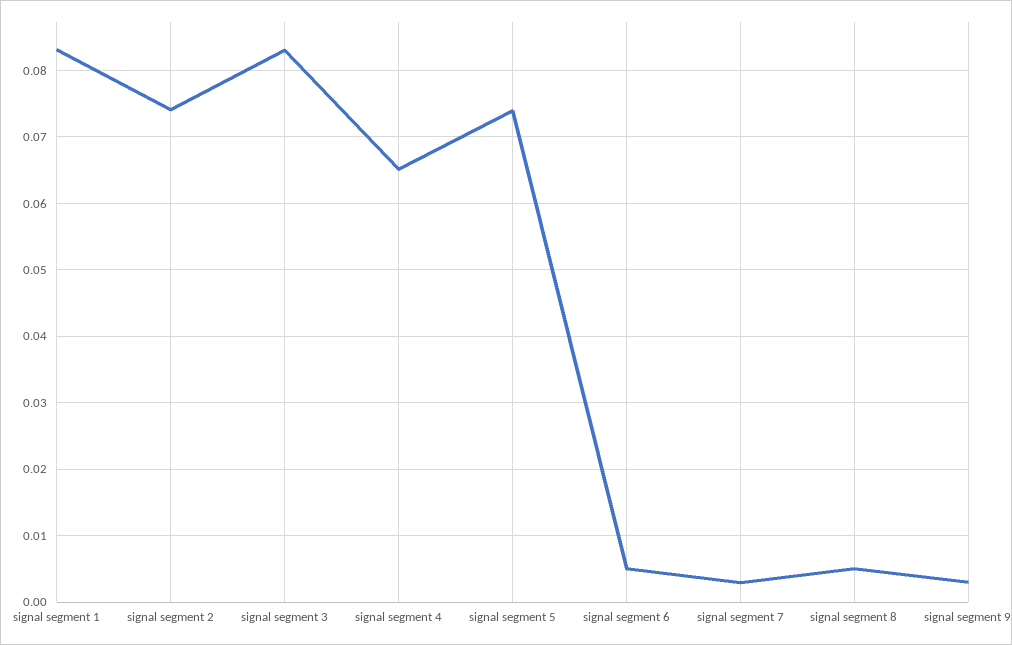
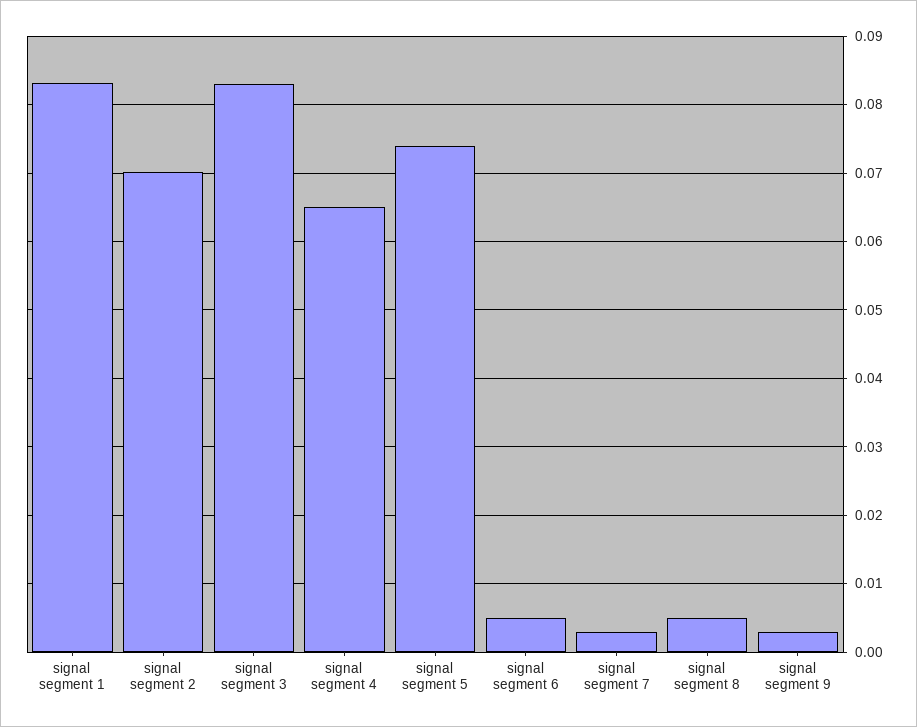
  {
    "signal segment 1": 0.083,
-   "signal segment 2": 0.074,
+   "signal segment 2": 0.07,
    "signal segment 3": 0.083,
    "signal segment 4": 0.065,
    "signal segment 5": 0.074,
    "signal segment 6": 0.005,
    "signal segment 7": 0.003,
    "signal segment 8": 0.005,
    "signal segment 9": 0.003
  }

